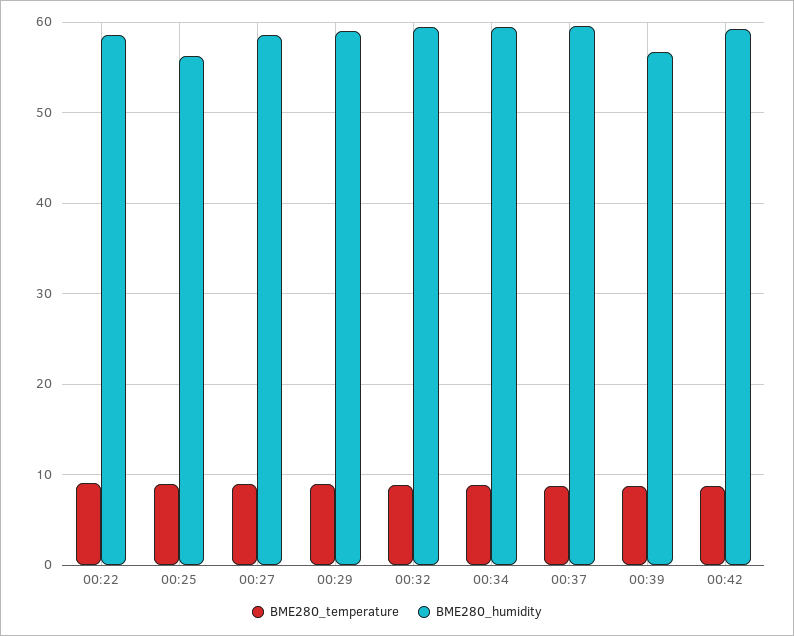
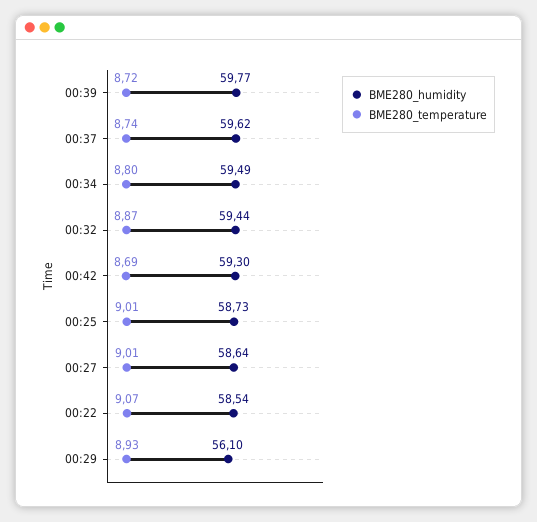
  {
    "BME280_temperature": {
      "00:22": 9.07,
      "00:25": 9.01,
      "00:27": 9.01,
      "00:29": 8.93,
      "00:32": 8.87,
      "00:34": 8.8,
      "00:37": 8.74,
      "00:39": 8.72,
      "00:42": 8.69
    },
    "BME280_humidity": {
      "00:22": 58.54,
-     "00:25": 56,
+     "00:25": 58.73,
      "00:27": 58.64,
-     "00:29": 59,
+     "00:29": 56.1,
      "00:32": 59.44,
      "00:34": 59.49,
      "00:37": 59.62,
-     "00:39": 57,
+     "00:39": 59.77,
      "00:42": 59.3
    }
  }

